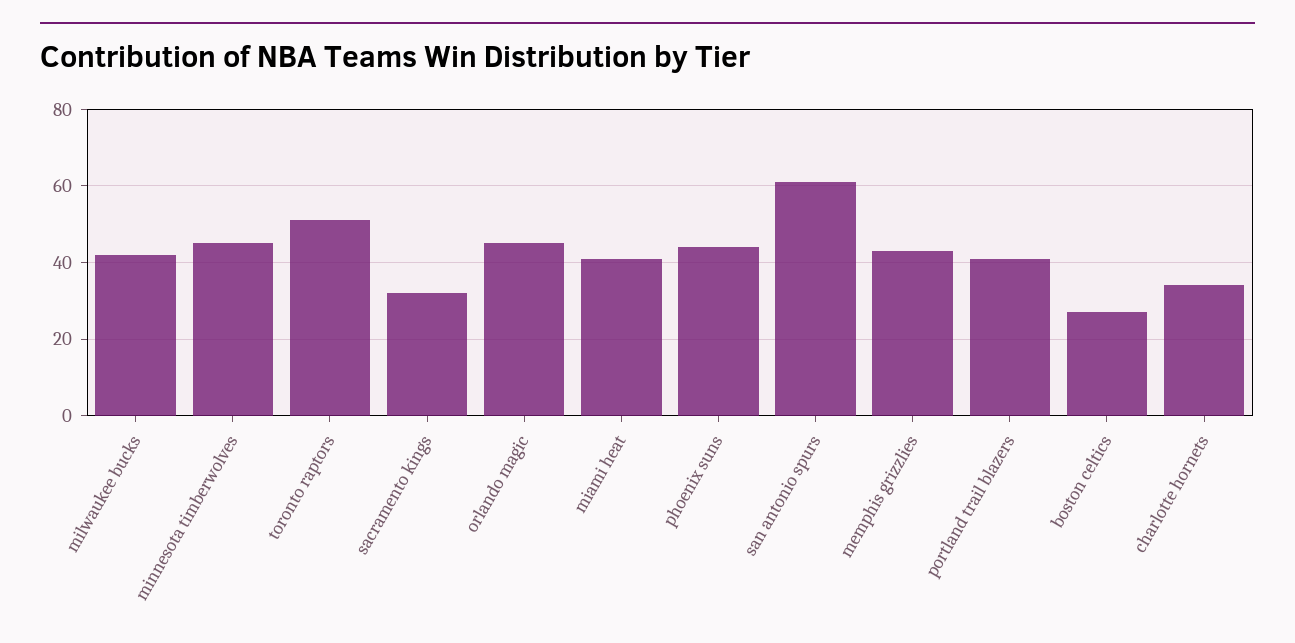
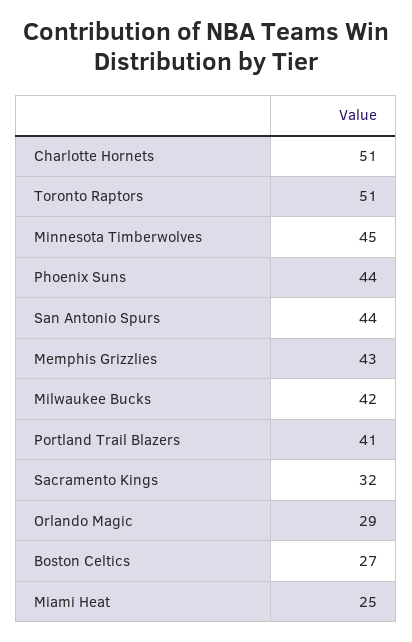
  {
    "milwaukee bucks": 42,
    "minnesota timberwolves": 45,
    "toronto raptors": 51,
    "sacramento kings": 32,
-   "orlando magic": 45,
+   "orlando magic": 29,
-   "miami heat": 40,
+   "miami heat": 25,
    "phoenix suns": 44,
-   "san antonio spurs": 60,
+   "san antonio spurs": 44,
    "memphis grizzlies": 43,
    "portland trail blazers": 41,
    "boston celtics": 27,
-   "charlotte hornets": 35
+   "charlotte hornets": 51
  }

